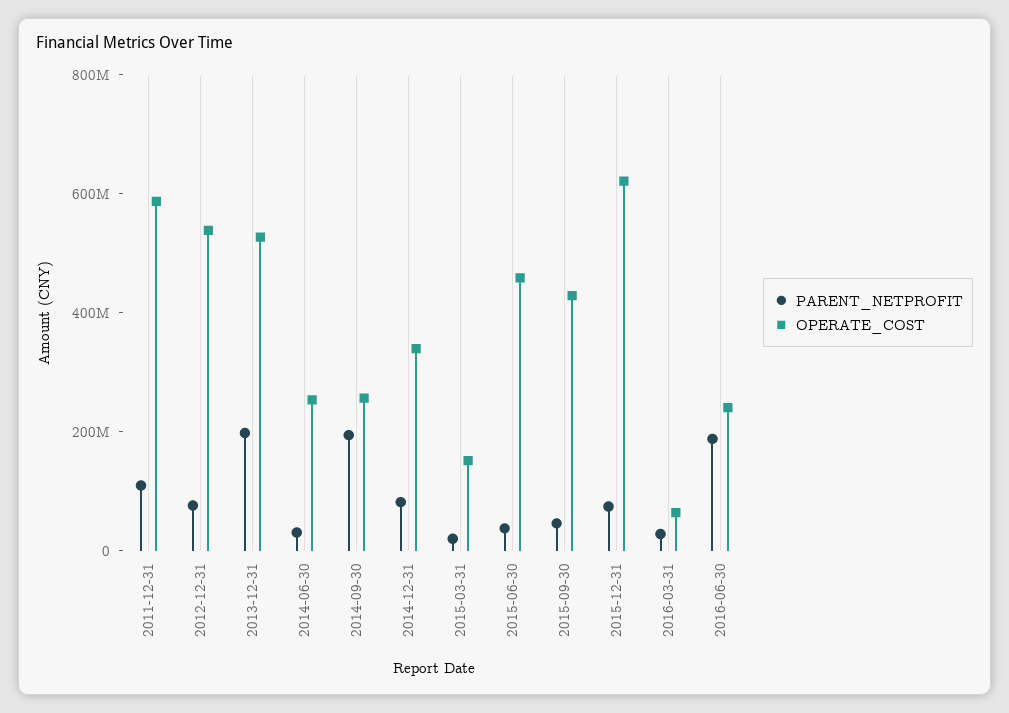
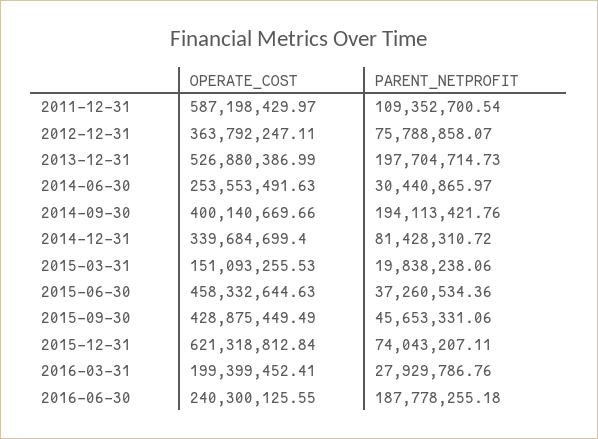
  {
    "PARENT_NETPROFIT": {
      "2011-12-31": 109352700.54,
      "2012-12-31": 75788858.07,
      "2013-12-31": 197704714.73,
      "2014-06-30": 30440865.97,
      "2014-09-30": 194113421.76,
      "2014-12-31": 81428310.72,
      "2015-03-31": 19838238.06,
      "2015-06-30": 37260534.36,
      "2015-09-30": 45653331.06,
      "2015-12-31": 74043207.11,
      "2016-03-31": 27929786.76,
      "2016-06-30": 187778255.18
    },
    "OPERATE_COST": {
      "2011-12-31": 587198429.97,
-     "2012-12-31": 550000000,
+     "2012-12-31": 363792247.11,
      "2013-12-31": 526880386.99,
      "2014-06-30": 253553491.63,
-     "2014-09-30": 250000000,
+     "2014-09-30": 400140669.66,
      "2014-12-31": 339684699.4,
      "2015-03-31": 151093255.53,
      "2015-06-30": 458332644.63,
      "2015-09-30": 428875449.49,
      "2015-12-31": 621318812.84,
-     "2016-03-31": 50000000,
+     "2016-03-31": 199399452.41,
      "2016-06-30": 240300125.55
    }
  }

